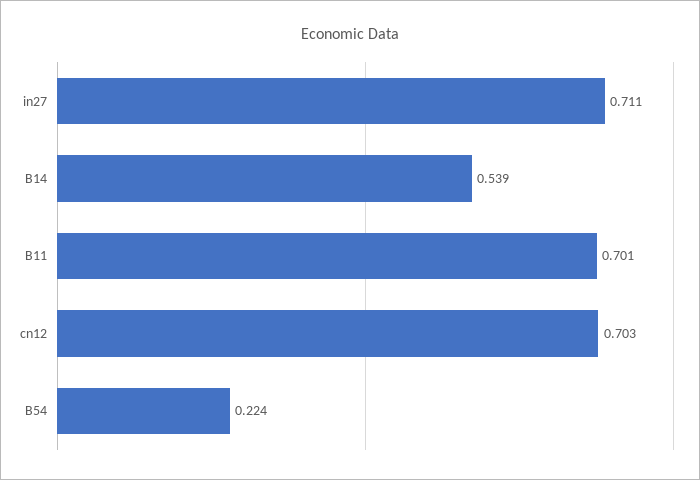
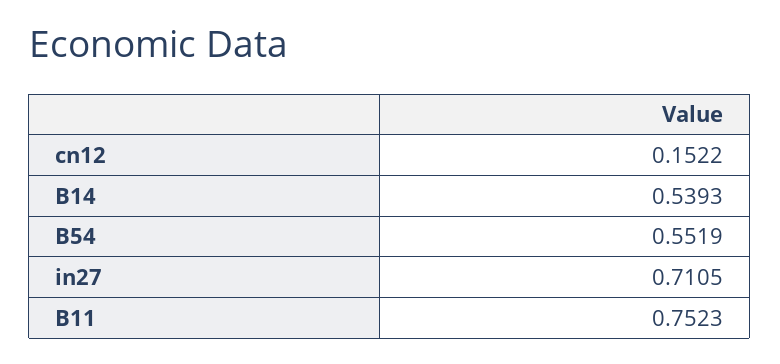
  {
    "in27": 0.7105,
    "B14": 0.5393,
-   "B11": 0.701,
+   "B11": 0.7523,
-   "cn12": 0.703,
+   "cn12": 0.1522,
-   "B54": 0.224
+   "B54": 0.5519
  }

